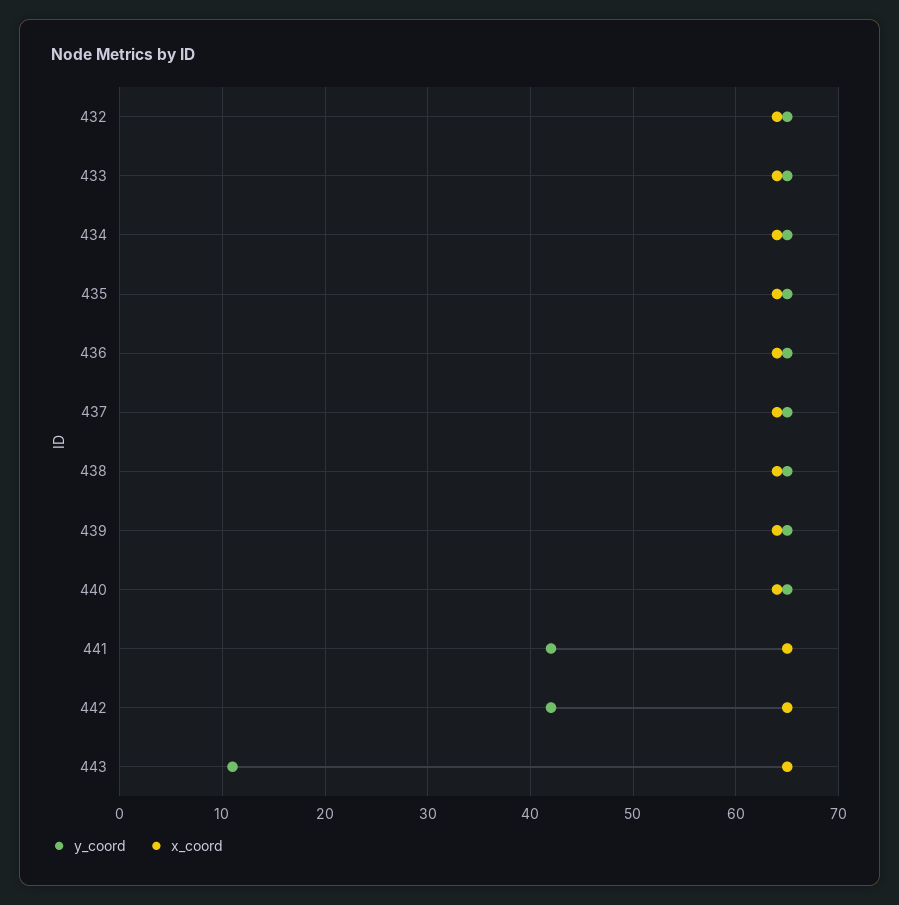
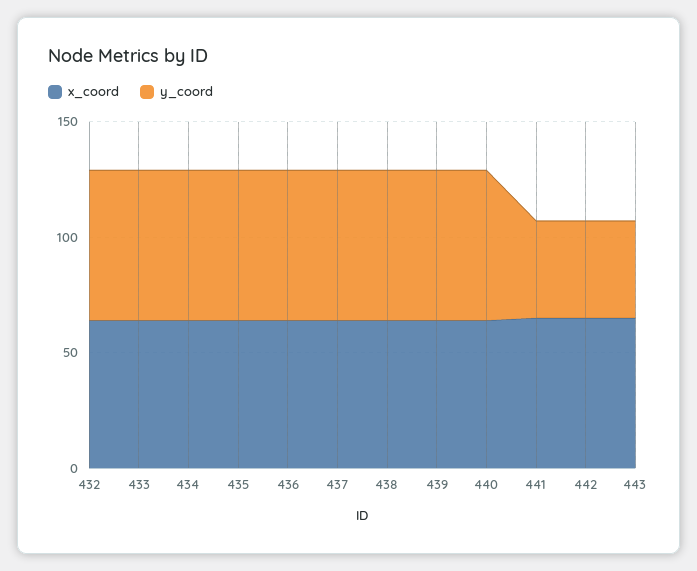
  {
    "y_coord": {
      "432": 65,
      "433": 65,
      "434": 65,
      "435": 65,
      "436": 65,
      "437": 65,
      "438": 65,
      "439": 65,
      "440": 65,
      "441": 42,
      "442": 42,
-     "443": 11
+     "443": 40
    },
    "x_coord": {
      "432": 64,
      "433": 64,
      "434": 64,
      "435": 64,
      "436": 64,
      "437": 64,
      "438": 64,
      "439": 64,
      "440": 64,
      "441": 65,
      "442": 65,
      "443": 65
    }
  }

